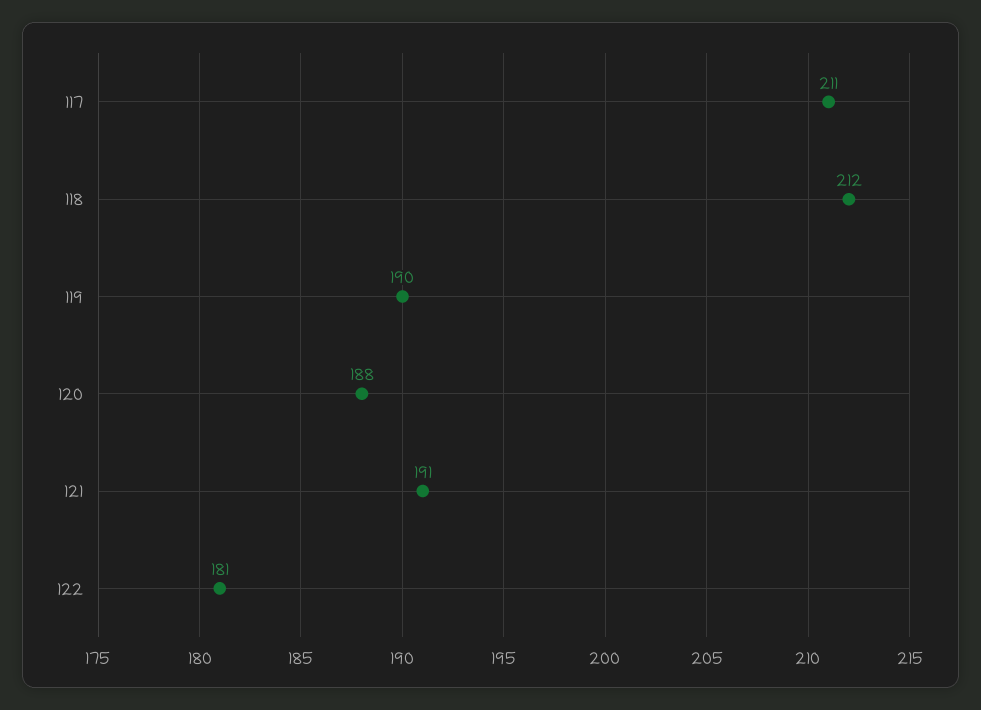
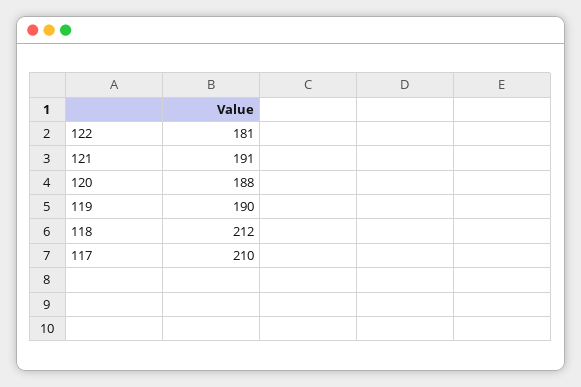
  {
-   "117": 211,
+   "117": 210,
    "118": 212,
    "119": 190,
    "120": 188,
    "121": 191,
    "122": 181
  }

